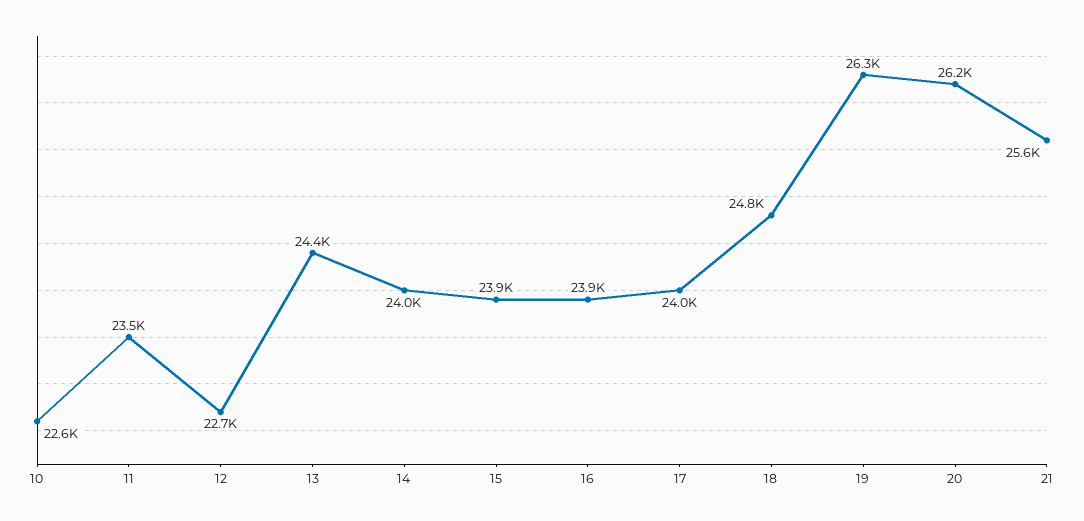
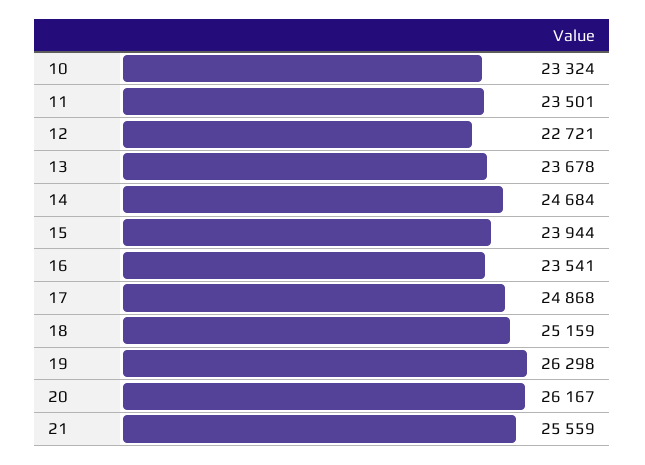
  {
-   "10": 22600,
+   "10": 23324,
    "11": 23501,
    "12": 22721,
-   "13": 24400,
+   "13": 23678,
-   "14": 24000,
+   "14": 24684,
    "15": 23944,
-   "16": 23900,
+   "16": 23541,
-   "17": 24000,
+   "17": 24868,
-   "18": 24800,
+   "18": 25159,
    "19": 26298,
    "20": 26167,
    "21": 25559
  }

